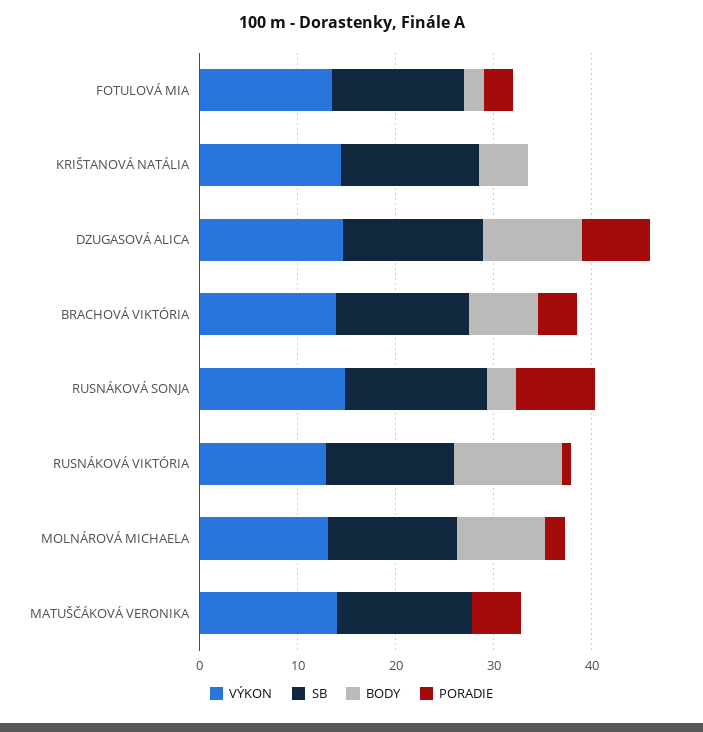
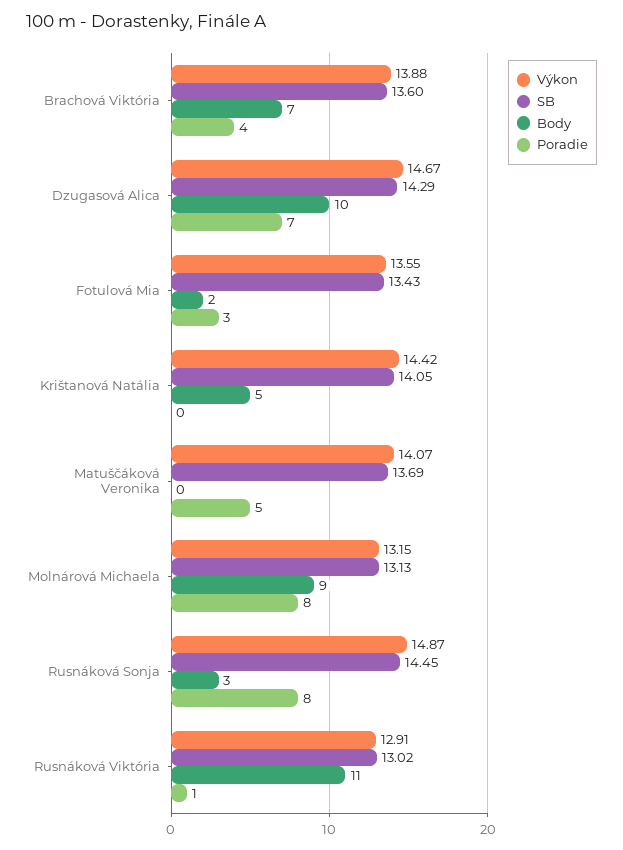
  {
    "VÝKON": {
      "FOTULOVÁ MIA": 13.55,
      "KRIŠTANOVÁ NATÁLIA": 14.42,
      "DZUGASOVÁ ALICA": 14.67,
      "BRACHOVÁ VIKTÓRIA": 13.88,
      "RUSNÁKOVÁ SONJA": 14.87,
      "RUSNÁKOVÁ VIKTÓRIA": 12.91,
      "MOLNÁROVÁ MICHAELA": 13.15,
      "MATUŠČÁKOVÁ VERONIKA": 14.07
    },
    "SB": {
      "FOTULOVÁ MIA": 13.43,
      "KRIŠTANOVÁ NATÁLIA": 14.05,
      "DZUGASOVÁ ALICA": 14.29,
      "BRACHOVÁ VIKTÓRIA": 13.6,
      "RUSNÁKOVÁ SONJA": 14.45,
      "RUSNÁKOVÁ VIKTÓRIA": 13.02,
      "MOLNÁROVÁ MICHAELA": 13.13,
      "MATUŠČÁKOVÁ VERONIKA": 13.69
    },
    "BODY": {
      "FOTULOVÁ MIA": 2,
      "KRIŠTANOVÁ NATÁLIA": 5,
      "DZUGASOVÁ ALICA": 10,
      "BRACHOVÁ VIKTÓRIA": 7,
      "RUSNÁKOVÁ SONJA": 3,
      "RUSNÁKOVÁ VIKTÓRIA": 11,
      "MOLNÁROVÁ MICHAELA": 9,
      "MATUŠČÁKOVÁ VERONIKA": 0
    },
    "PORADIE": {
      "FOTULOVÁ MIA": 3,
      "KRIŠTANOVÁ NATÁLIA": 0,
      "DZUGASOVÁ ALICA": 7,
      "BRACHOVÁ VIKTÓRIA": 4,
      "RUSNÁKOVÁ SONJA": 8,
      "RUSNÁKOVÁ VIKTÓRIA": 1,
-     "MOLNÁROVÁ MICHAELA": 2,
+     "MOLNÁROVÁ MICHAELA": 8,
      "MATUŠČÁKOVÁ VERONIKA": 5
    }
  }

